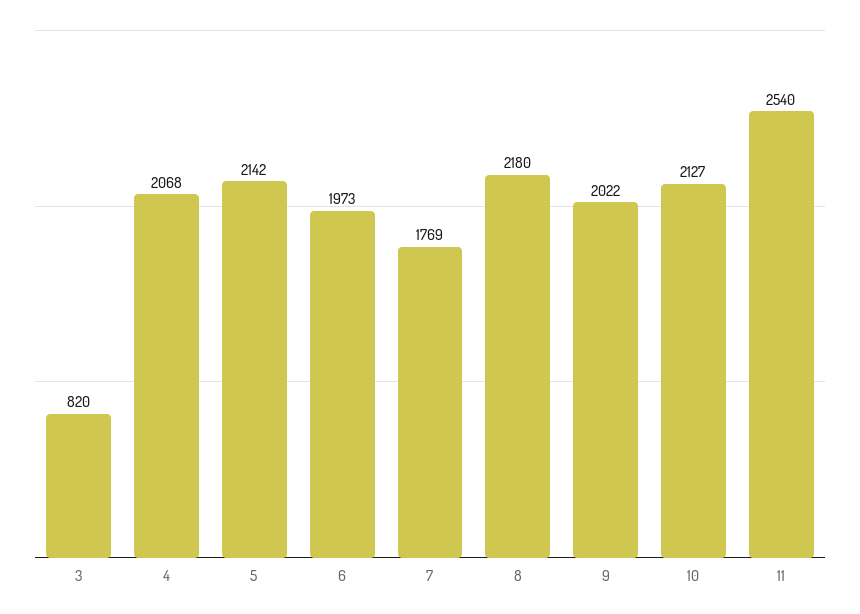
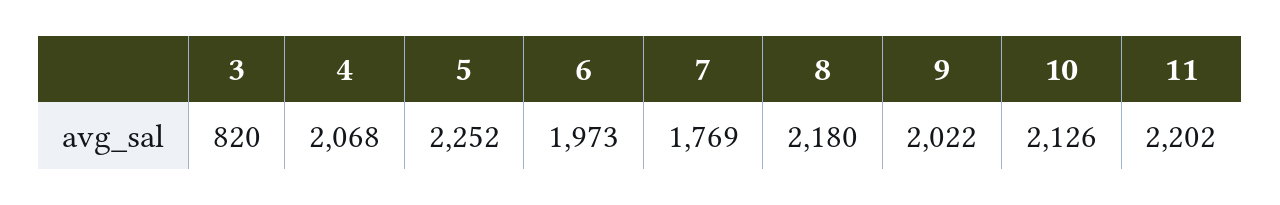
  {
    "3": 820,
    "4": 2068,
-   "5": 2142,
+   "5": 2252,
    "6": 1973,
    "7": 1769,
    "8": 2180,
    "9": 2022,
-   "10": 2127,
+   "10": 2126,
-   "11": 2540
+   "11": 2202
  }

